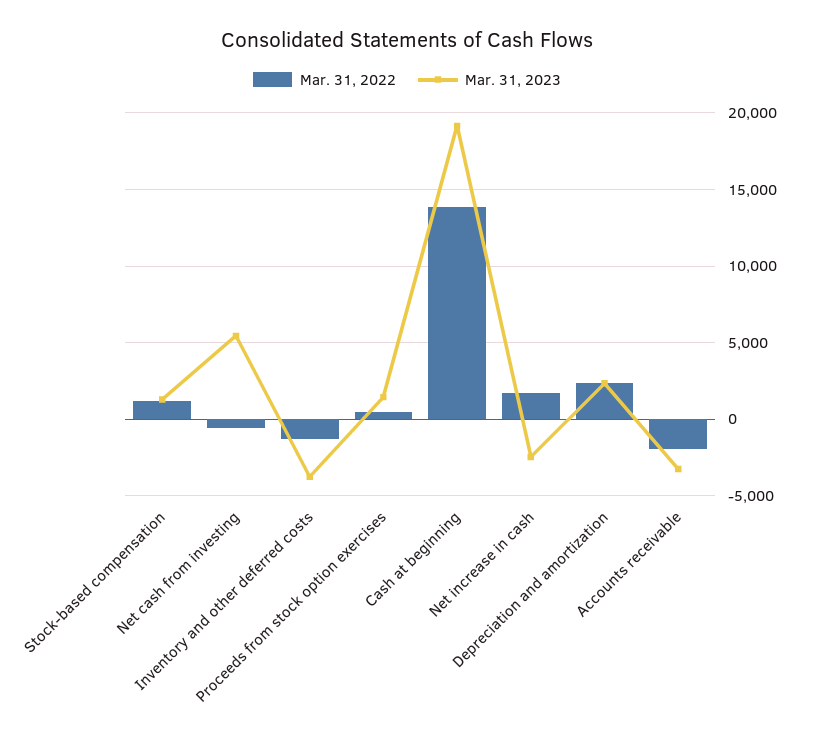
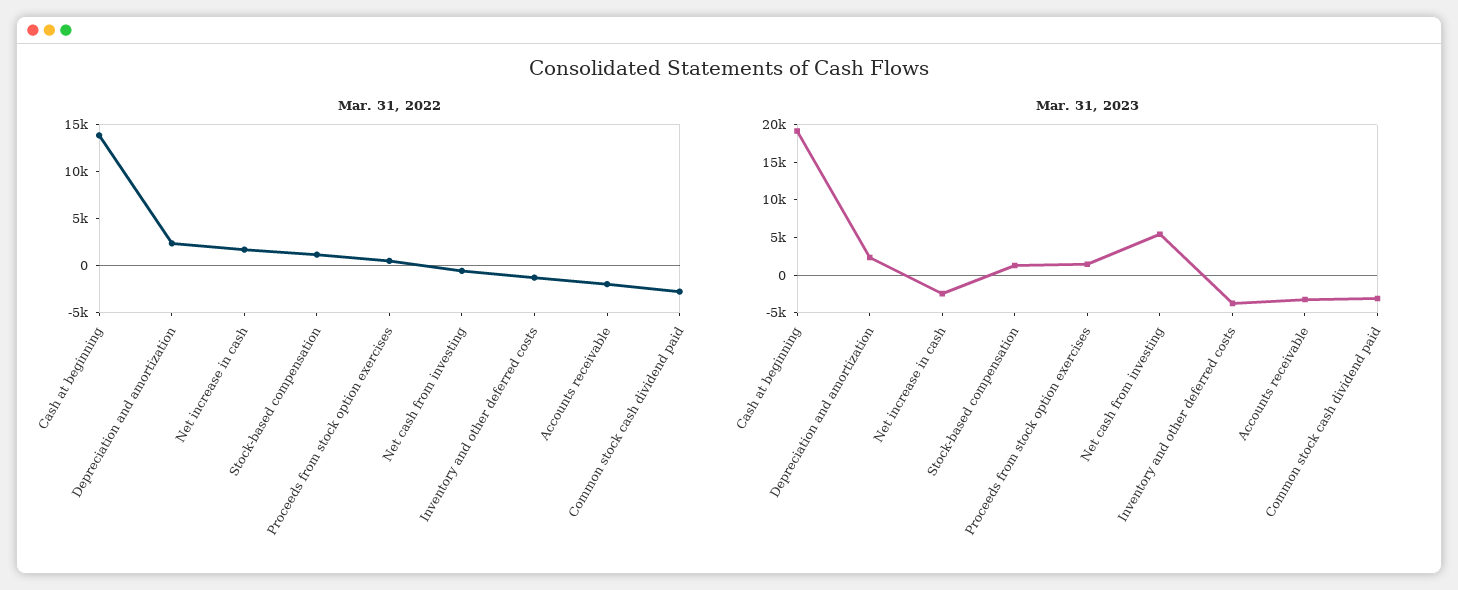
  {
    "Mar. 31, 2022": {
      "Stock-based compensation": 1000,
      "Net cash from investing": -500,
      "Inventory and other deferred costs": -1500,
      "Proceeds from stock option exercises": 500,
      "Cash at beginning": 14000,
      "Net increase in cash": 1500,
      "Depreciation and amortization": 2500,
-     "Accounts receivable": -2000
+     "Accounts receivable": -2000,
+     "Common stock cash dividend paid": -3000
    },
    "Mar. 31, 2023": {
      "Stock-based compensation": 1500,
      "Net cash from investing": 5500,
      "Inventory and other deferred costs": -4000,
      "Proceeds from stock option exercises": 1500,
      "Cash at beginning": 19000,
      "Net increase in cash": -2500,
      "Depreciation and amortization": 2500,
-     "Accounts receivable": -3000
+     "Accounts receivable": -3000,
+     "Common stock cash dividend paid": -2500
    }
  }

